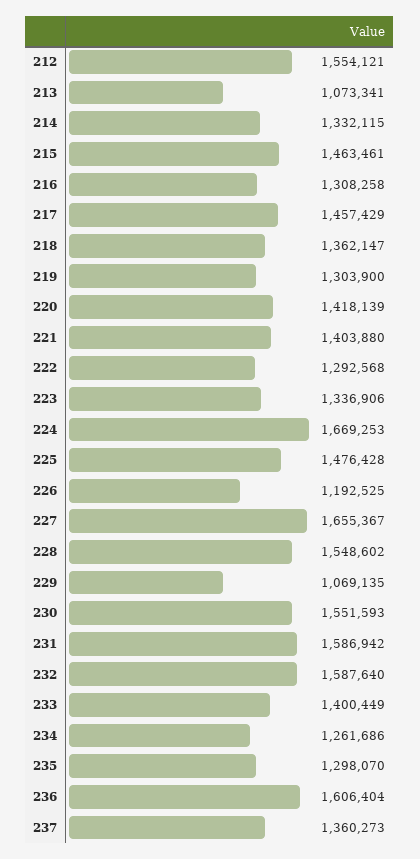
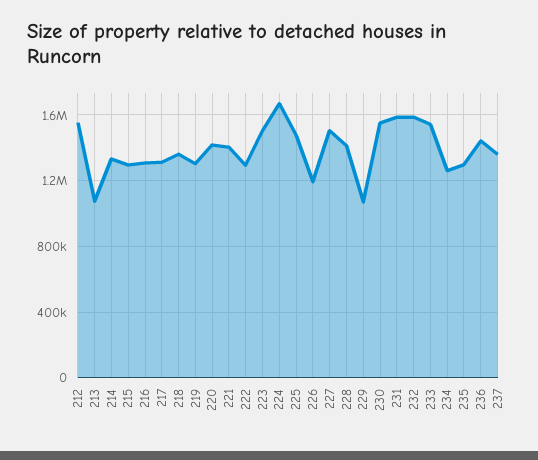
  {
    "212": 1554121,
    "213": 1073341,
    "214": 1332115,
-   "215": 1463461,
+   "215": 1300000,
    "216": 1308258,
-   "217": 1457429,
+   "217": 1300000,
    "218": 1362147,
    "219": 1303900,
    "220": 1418139,
    "221": 1403880,
    "222": 1292568,
-   "223": 1336906,
+   "223": 1500000,
    "224": 1669253,
    "225": 1476428,
    "226": 1192525,
-   "227": 1655367,
+   "227": 1500000,
-   "228": 1548602,
+   "228": 1400000,
    "229": 1069135,
    "230": 1551593,
    "231": 1586942,
    "232": 1587640,
-   "233": 1400449,
+   "233": 1550000,
    "234": 1261686,
    "235": 1298070,
-   "236": 1606404,
+   "236": 1450000,
    "237": 1360273
  }

